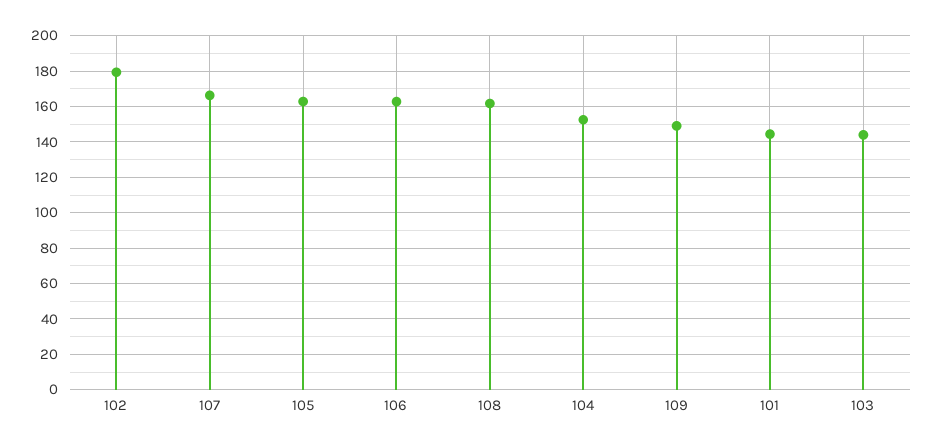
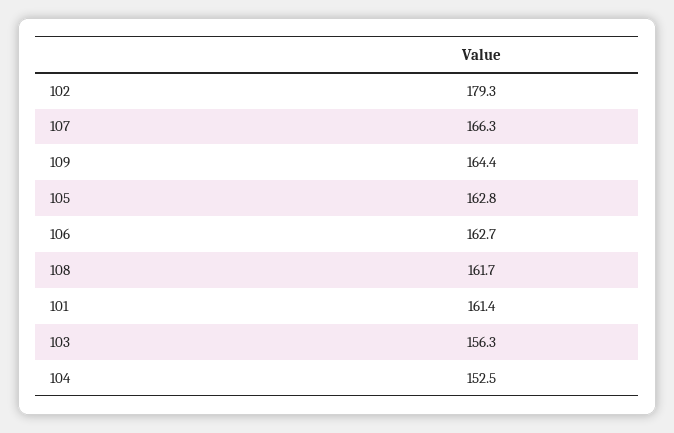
  {
    "102": 179.3,
    "107": 166.3,
    "105": 162.8,
    "106": 162.7,
    "108": 161.7,
    "104": 152.5,
-   "109": 150,
+   "109": 164.4,
-   "101": 145,
+   "101": 161.4,
-   "103": 145
+   "103": 156.3
  }

